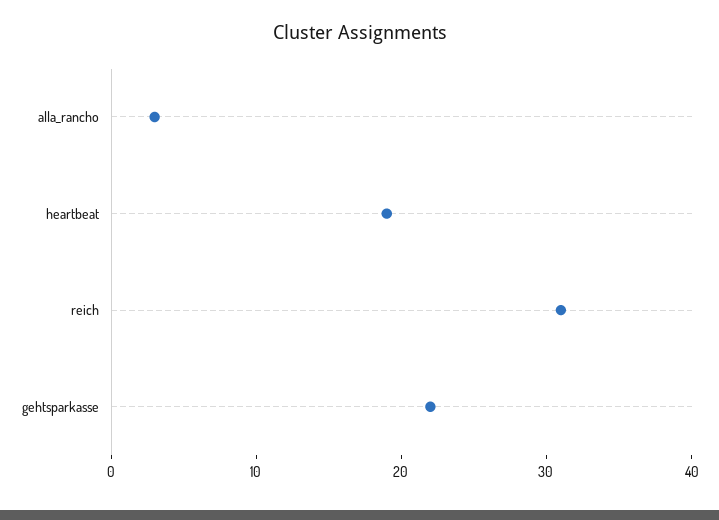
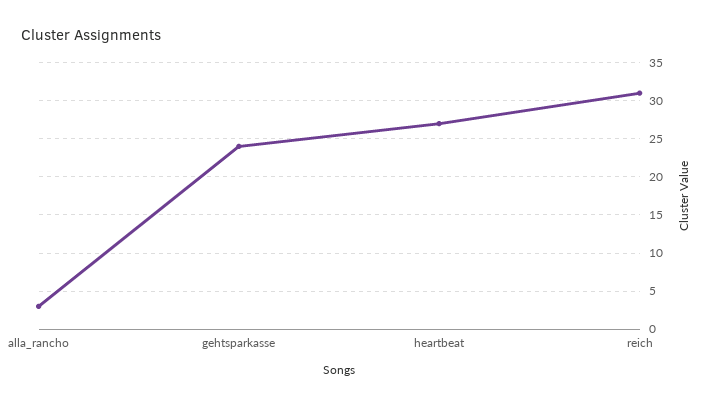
  {
    "alla_rancho": 3,
-   "heartbeat": 19,
+   "heartbeat": 27,
    "reich": 31,
-   "gehtsparkasse": 22
+   "gehtsparkasse": 24
  }

